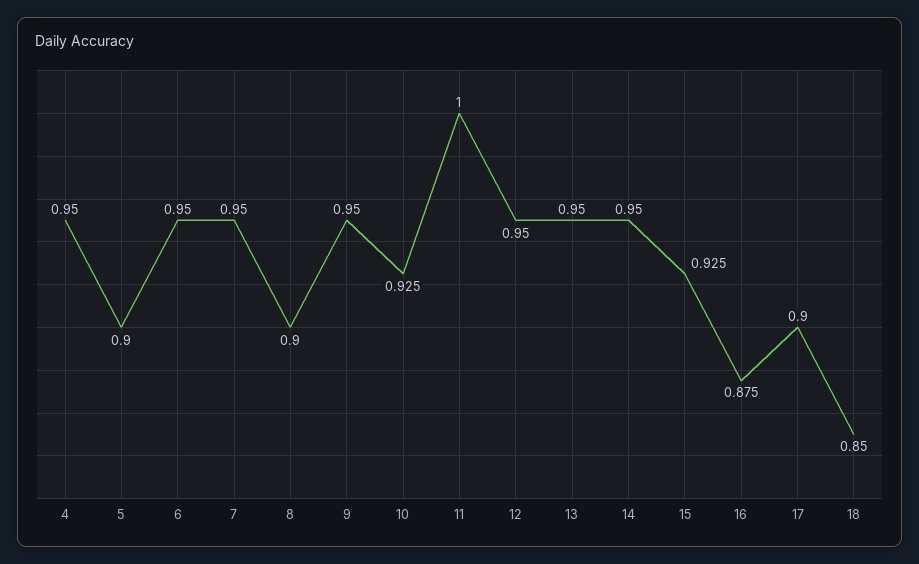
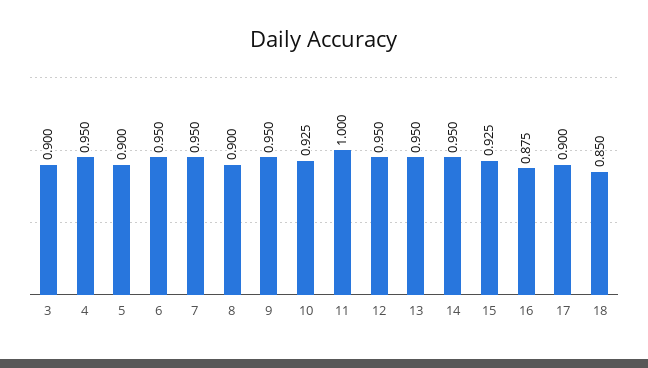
  {
    "4": 0.95,
    "5": 0.9,
    "6": 0.95,
    "7": 0.95,
    "8": 0.9,
    "9": 0.95,
    "10": 0.925,
    "11": 1,
    "12": 0.95,
    "13": 0.95,
    "14": 0.95,
    "15": 0.925,
    "16": 0.875,
    "17": 0.9,
-   "18": 0.85
+   "18": 0.85,
+   "3": 0.9
  }

